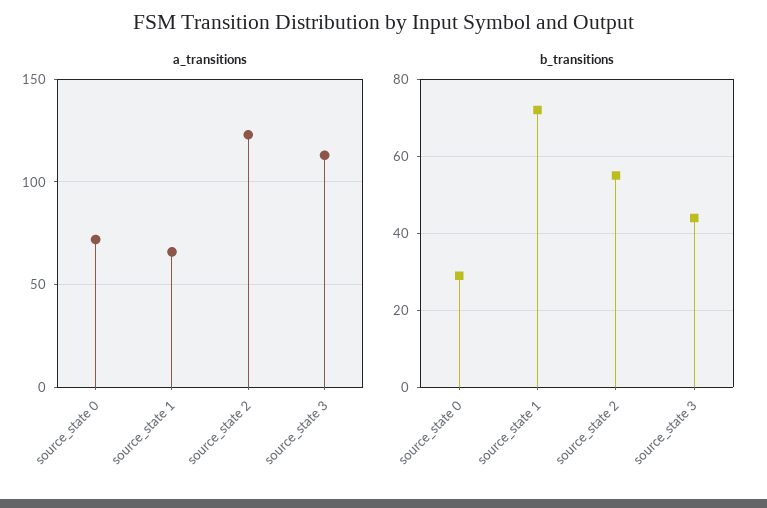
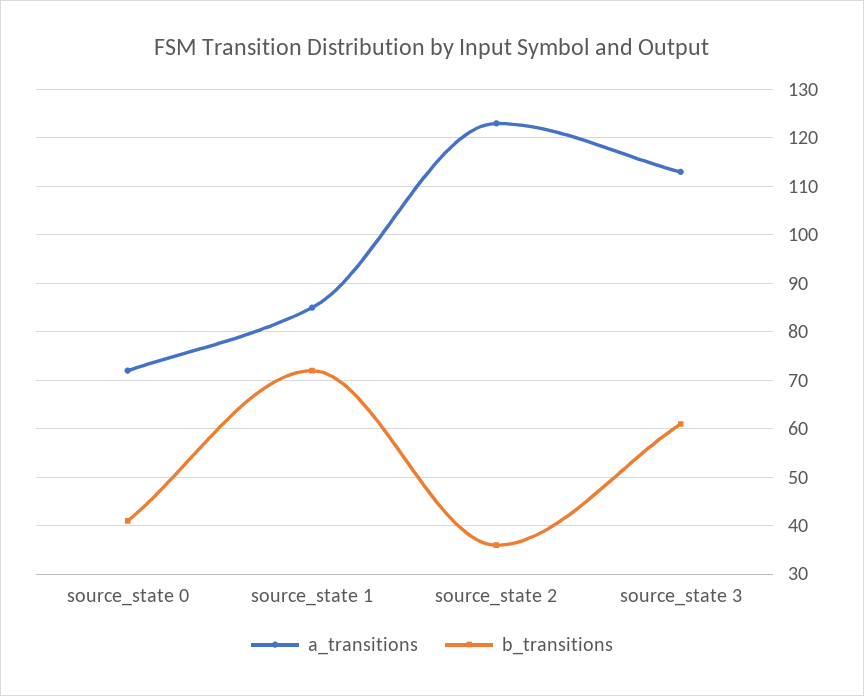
  {
    "a_transitions": {
      "source_state 0": 70,
-     "source_state 1": 65,
+     "source_state 1": 85,
      "source_state 2": 125,
      "source_state 3": 115
    },
    "b_transitions": {
-     "source_state 0": 30,
+     "source_state 0": 40,
      "source_state 1": 70,
-     "source_state 2": 55,
+     "source_state 2": 35,
-     "source_state 3": 45
+     "source_state 3": 60
    }
  }

